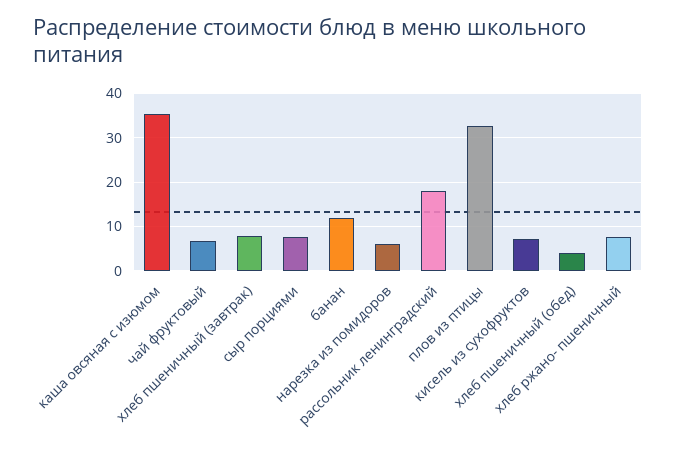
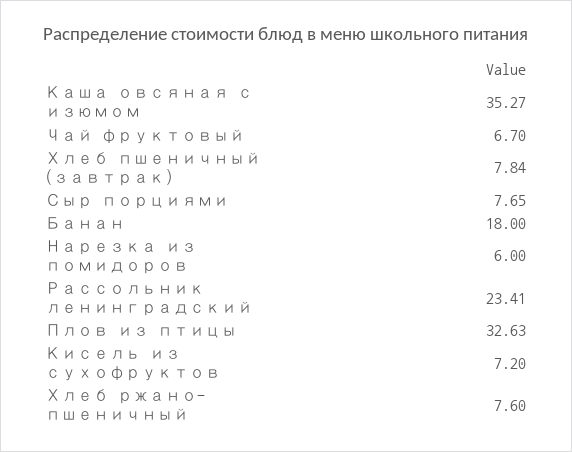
  {
    "каша овсяная с изюмом": 35.27,
    "чай фруктовый": 6.7,
    "хлеб пшеничный (завтрак)": 7.84,
    "сыр порциями": 7.65,
-   "банан": 12,
+   "банан": 18,
    "нарезка из помидоров": 6,
-   "рассольник ленинградский": 18,
+   "рассольник ленинградский": 23.41,
    "плов из птицы": 32.63,
    "кисель из сухофруктов": 7.2,
-   "хлеб пшеничный (обед)": 4,
    "хлеб ржано- пшеничный": 7.6
  }

